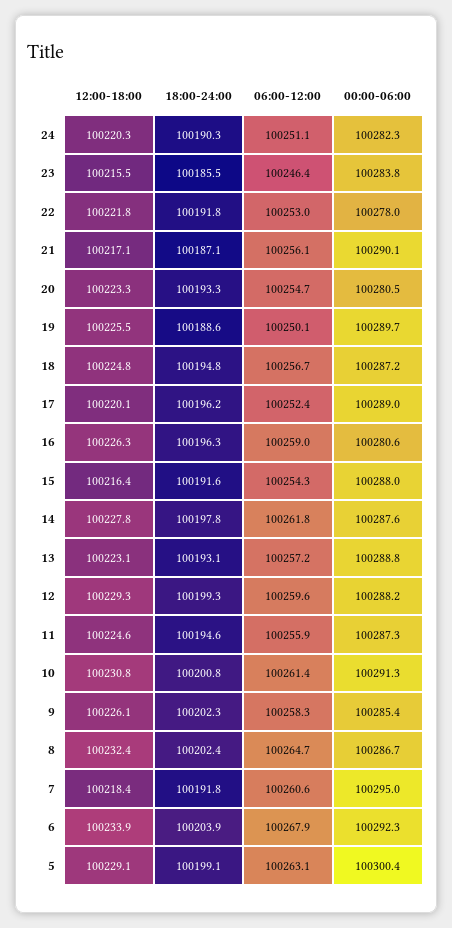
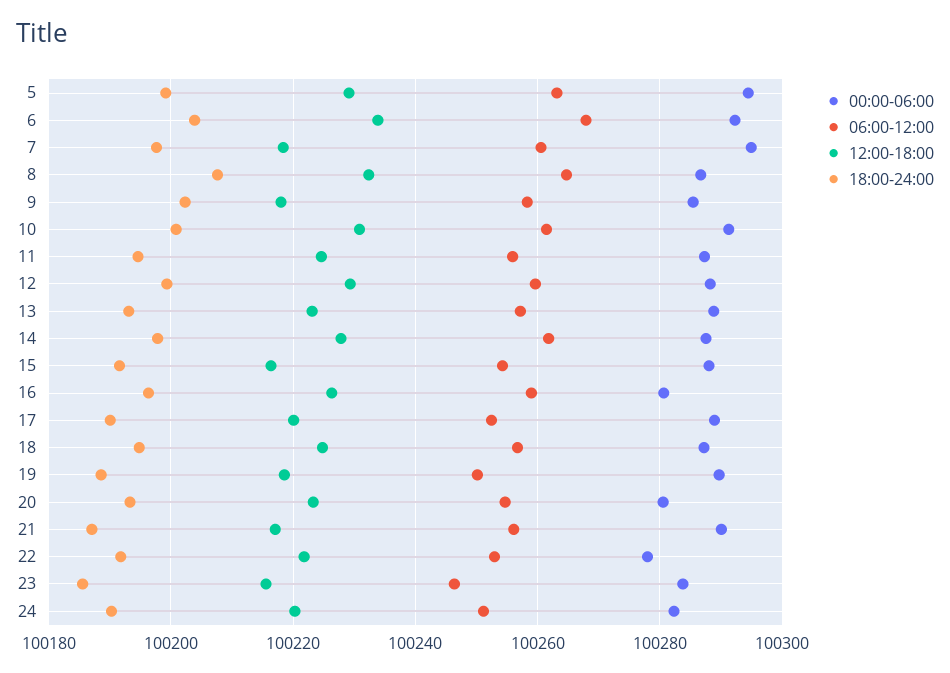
  {
    "12:00-18:00": {
      "24": 100220.3,
      "23": 100215.5,
      "22": 100221.8,
      "21": 100217.1,
      "20": 100223.3,
-     "19": 100225.5,
+     "19": 100218,
      "18": 100224.8,
      "17": 100220.1,
      "16": 100226.3,
      "15": 100216.4,
      "14": 100227.8,
      "13": 100223.1,
      "12": 100229.3,
      "11": 100224.6,
      "10": 100230.8,
-     "9": 100226.1,
+     "9": 100218,
      "8": 100232.4,
      "7": 100218.4,
      "6": 100233.9,
      "5": 100229.1
    },
    "18:00-24:00": {
      "24": 100190.3,
      "23": 100185.5,
      "22": 100191.8,
      "21": 100187.1,
      "20": 100193.3,
      "19": 100188.6,
      "18": 100194.8,
-     "17": 100196.2,
+     "17": 100190,
      "16": 100196.3,
      "15": 100191.6,
      "14": 100197.8,
      "13": 100193.1,
      "12": 100199.3,
      "11": 100194.6,
      "10": 100200.8,
      "9": 100202.3,
-     "8": 100202.4,
+     "8": 100208,
-     "7": 100191.8,
+     "7": 100198,
      "6": 100203.9,
      "5": 100199.1
    },
    "06:00-12:00": {
      "24": 100251.1,
      "23": 100246.4,
      "22": 100253,
      "21": 100256.1,
      "20": 100254.7,
      "19": 100250.1,
      "18": 100256.7,
      "17": 100252.4,
      "16": 100259,
      "15": 100254.3,
      "14": 100261.8,
      "13": 100257.2,
      "12": 100259.6,
      "11": 100255.9,
      "10": 100261.4,
      "9": 100258.3,
      "8": 100264.7,
      "7": 100260.6,
      "6": 100267.9,
      "5": 100263.1
    },
    "00:00-06:00": {
      "24": 100282.3,
      "23": 100283.8,
      "22": 100278,
      "21": 100290.1,
      "20": 100280.5,
      "19": 100289.7,
      "18": 100287.2,
      "17": 100289,
      "16": 100280.6,
      "15": 100288,
      "14": 100287.6,
      "13": 100288.8,
      "12": 100288.2,
      "11": 100287.3,
      "10": 100291.3,
      "9": 100285.4,
      "8": 100286.7,
      "7": 100295,
      "6": 100292.3,
-     "5": 100300.4
+     "5": 100294
    }
  }

